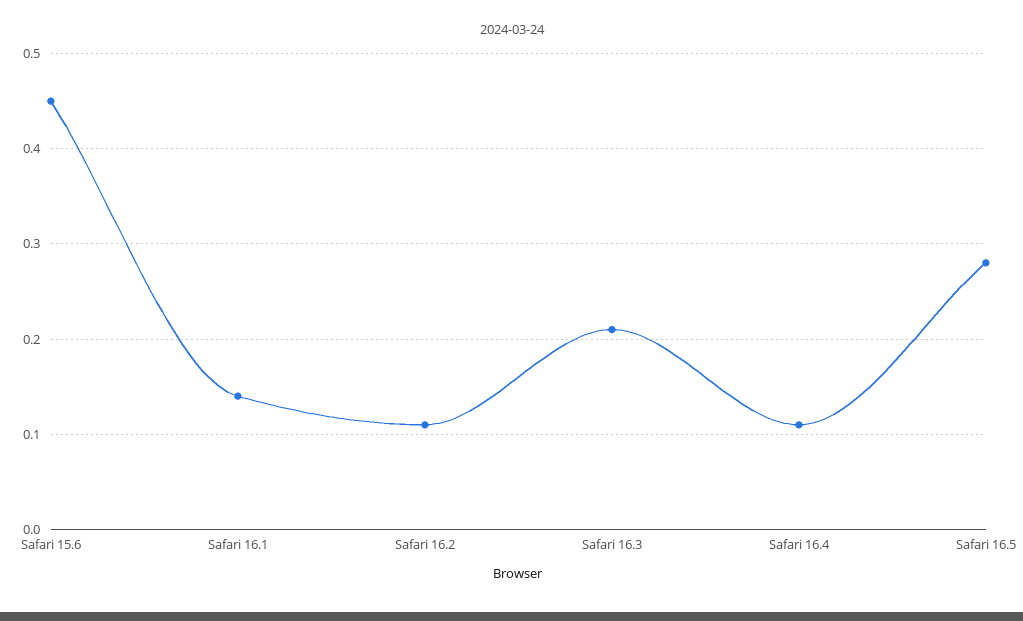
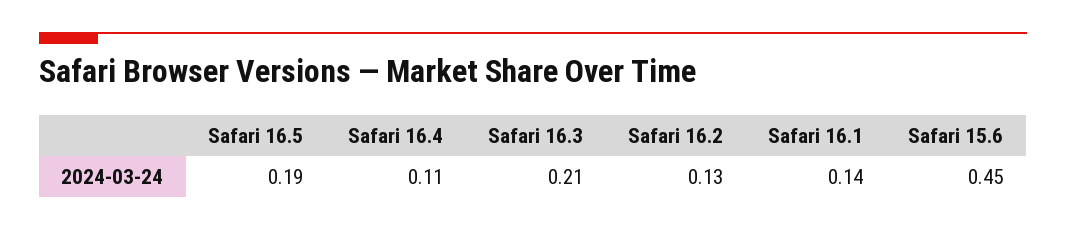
  {
    "Safari 15.6": 0.45,
    "Safari 16.1": 0.14,
-   "Safari 16.2": 0.11,
+   "Safari 16.2": 0.13,
    "Safari 16.3": 0.21,
    "Safari 16.4": 0.11,
-   "Safari 16.5": 0.28
+   "Safari 16.5": 0.19
  }

